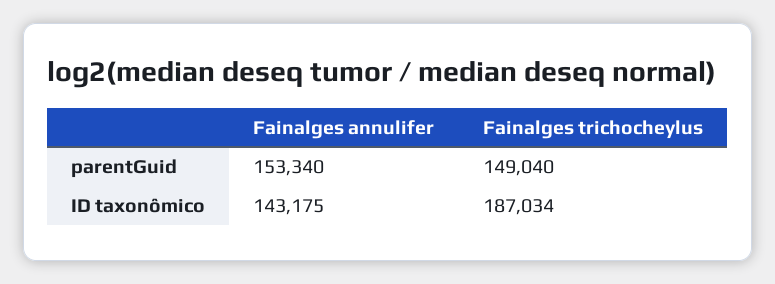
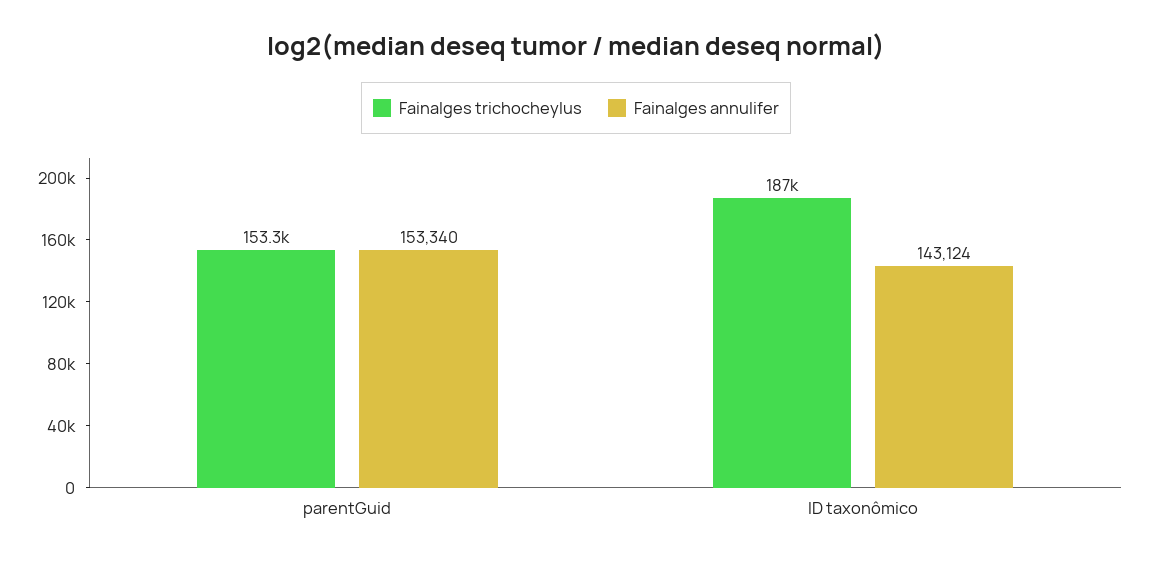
  {
    "Fainalges annulifer": {
      "parentGuid": 153340,
-     "ID taxonômico": 143175
+     "ID taxonômico": 143124
    },
    "Fainalges trichocheylus": {
-     "parentGuid": 149040,
+     "parentGuid": 153300,
      "ID taxonômico": 187034
    }
  }

